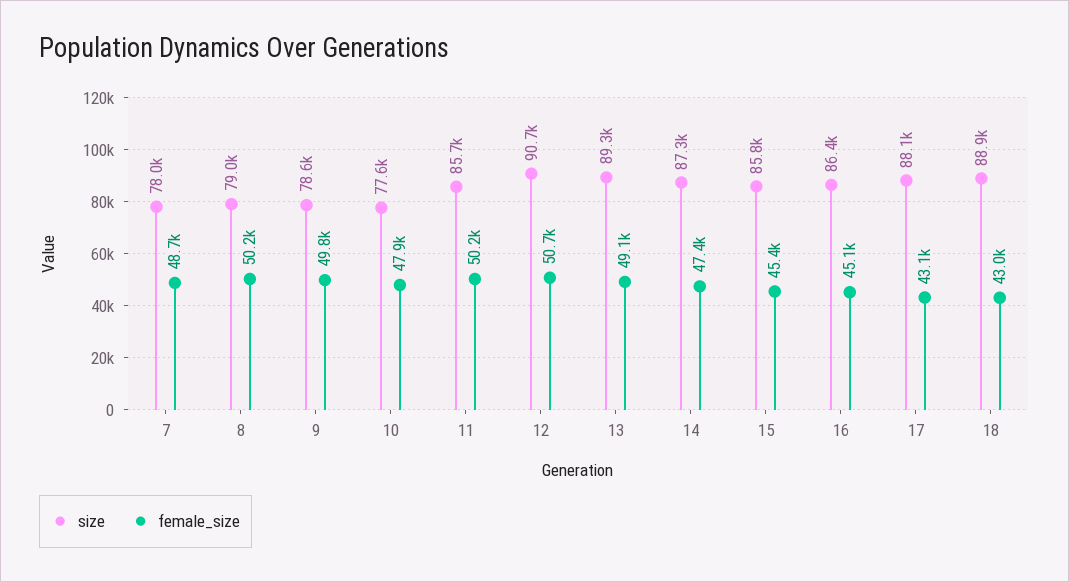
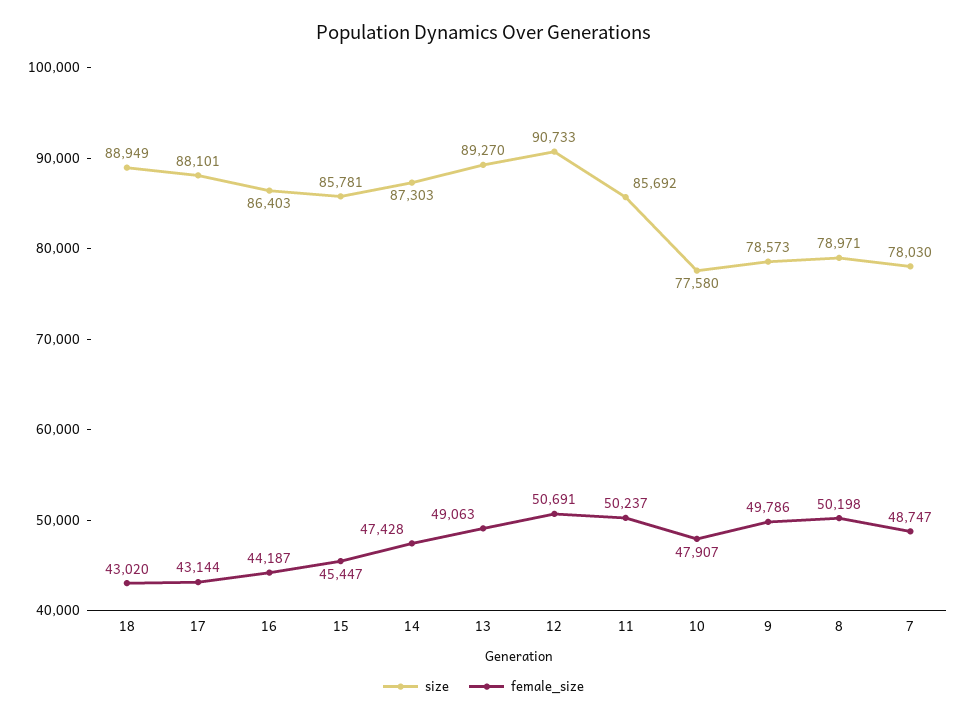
  {
    "size": {
      "7": 78030,
      "8": 78971,
      "9": 78573,
      "10": 77580,
      "11": 85692,
      "12": 90733,
      "13": 89270,
      "14": 87303,
      "15": 85781,
      "16": 86403,
      "17": 88101,
      "18": 88949
    },
    "female_size": {
      "7": 48747,
      "8": 50198,
      "9": 49786,
      "10": 47907,
      "11": 50237,
      "12": 50691,
      "13": 49063,
      "14": 47428,
      "15": 45447,
-     "16": 45100,
+     "16": 44187,
      "17": 43144,
      "18": 43020
    }
  }

